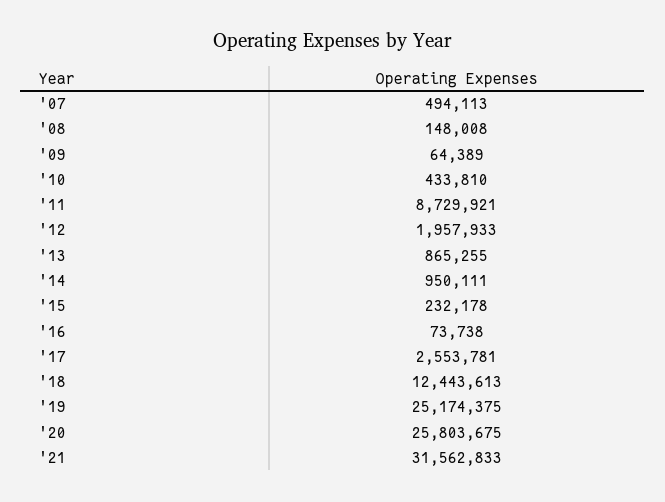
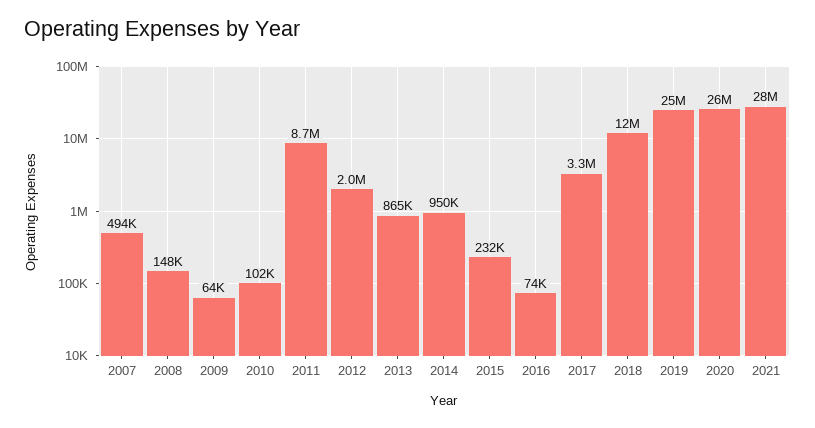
  {
    "'07": 494113,
    "'08": 148008,
    "'09": 64389,
-   "'10": 433810,
+   "'10": 102000,
    "'11": 8729921,
    "'12": 1957933,
    "'13": 865255,
    "'14": 950111,
    "'15": 232178,
    "'16": 73738,
-   "'17": 2553781,
+   "'17": 3300000,
    "'18": 12443613,
    "'19": 25174375,
    "'20": 25803675,
-   "'21": 31562833
+   "'21": 28000000
  }

